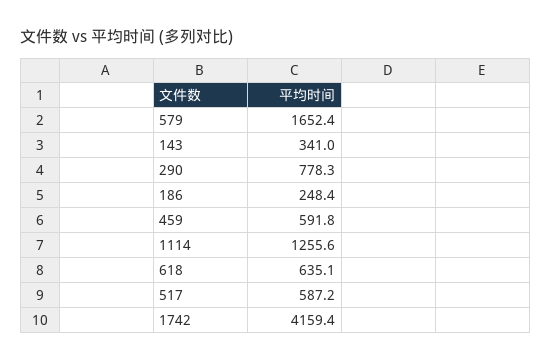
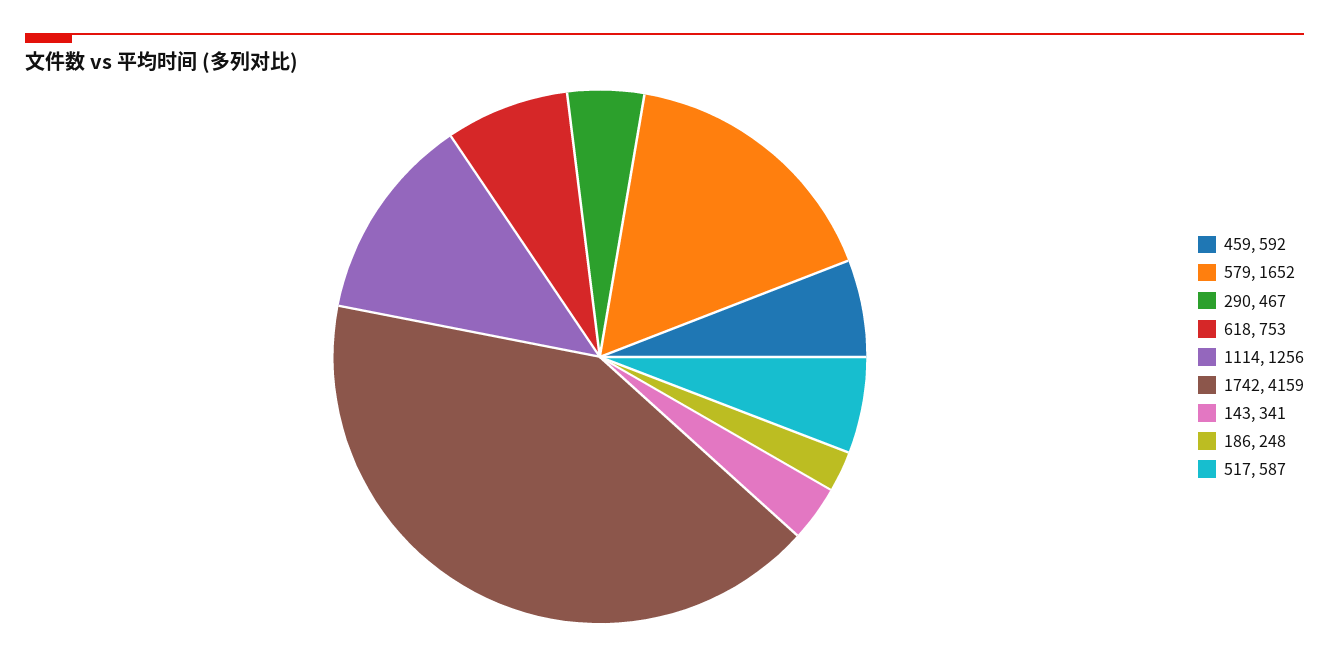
  {
    "579": 1652.4,
    "143": 341,
-   "290": 778.3,
+   "290": 467,
    "186": 248.4,
    "459": 591.8,
    "1114": 1255.6,
-   "618": 635.1,
+   "618": 753,
    "517": 587.2,
    "1742": 4159.4
  }

